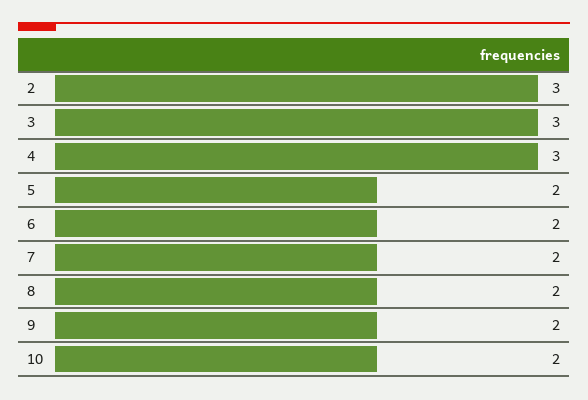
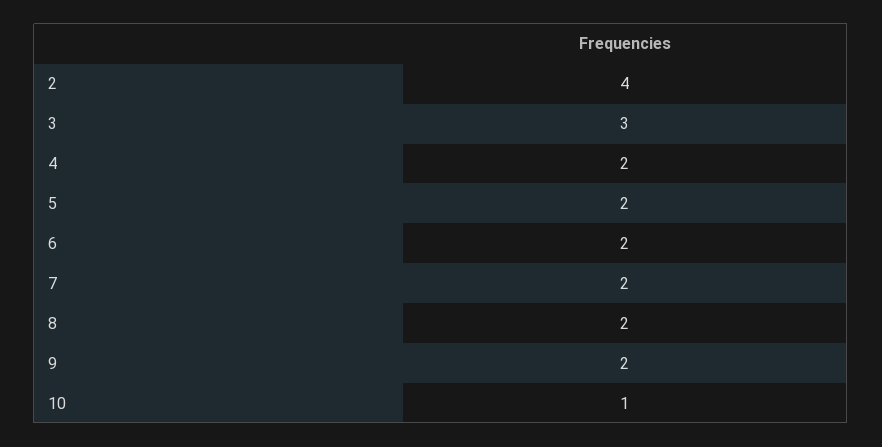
  {
-   "2": 3,
+   "2": 4,
    "3": 3,
-   "4": 3,
+   "4": 2,
    "5": 2,
    "6": 2,
    "7": 2,
    "8": 2,
    "9": 2,
-   "10": 2
+   "10": 1
  }

